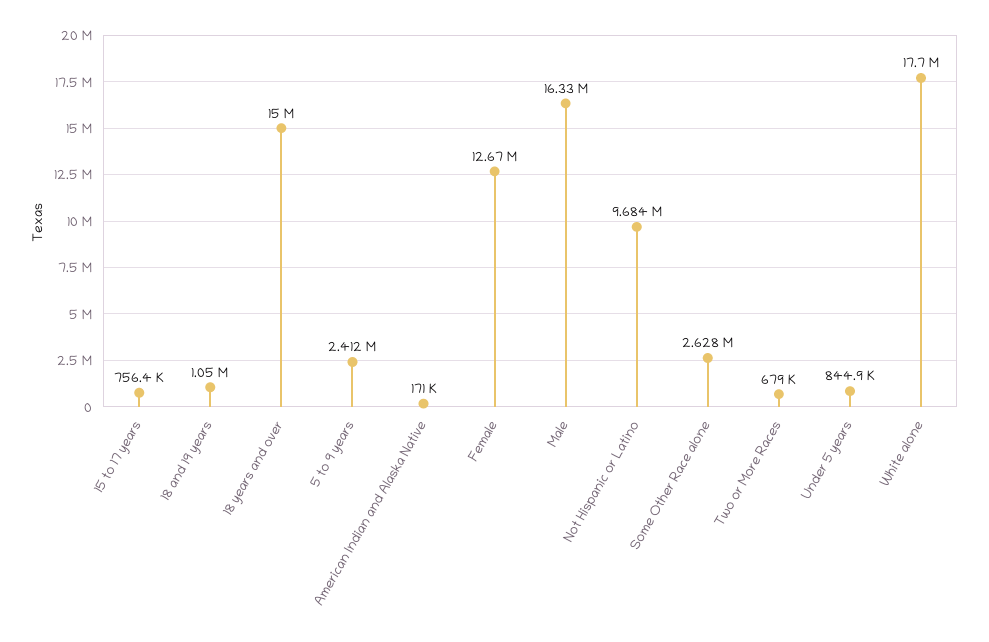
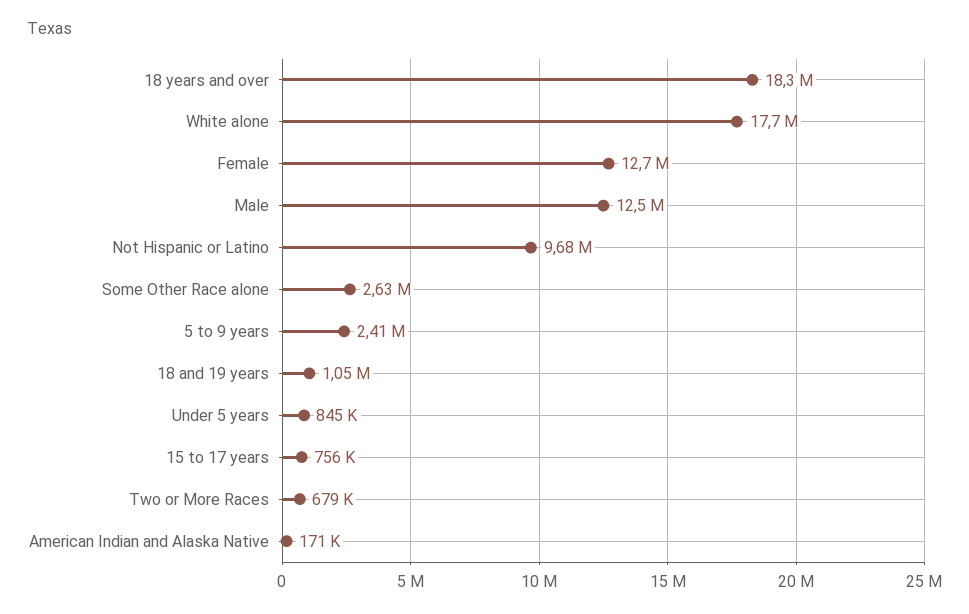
  {
    "15 to 17 years": 756400,
    "18 and 19 years": 1050000,
-   "18 years and over": 15000000,
+   "18 years and over": 18300000,
    "5 to 9 years": 2412000,
    "American Indian and Alaska Native": 171000,
    "Female": 12670000,
-   "Male": 16330000,
+   "Male": 12500000,
    "Not Hispanic or Latino": 9684000,
    "Some Other Race alone": 2628000,
    "Two or More Races": 679000,
    "Under 5 years": 844900,
    "White alone": 17700000
  }

